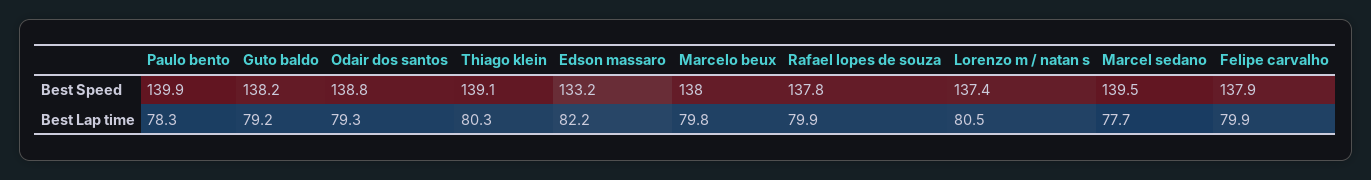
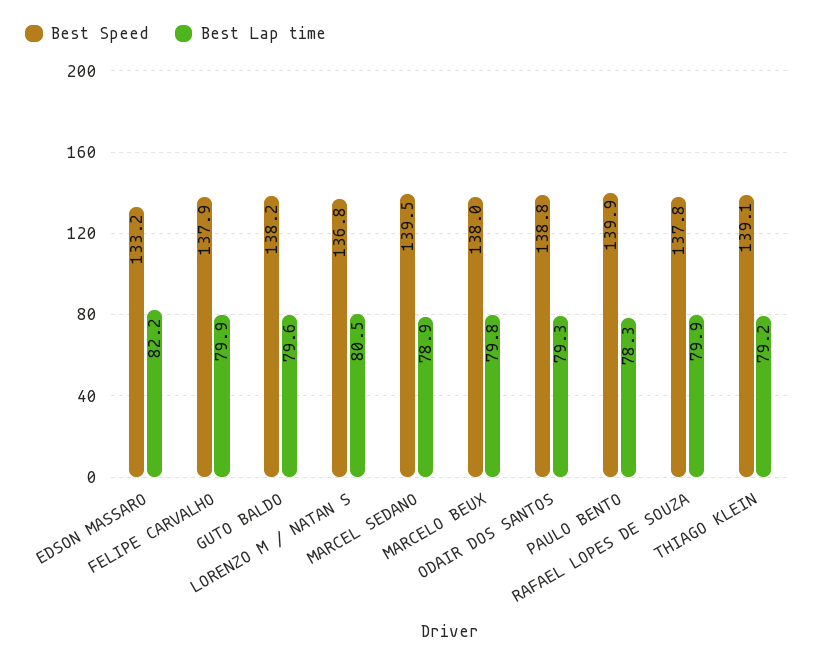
  {
    "Best Speed": {
      "Paulo bento": 139.9,
      "Guto baldo": 138.2,
      "Odair dos santos": 138.8,
      "Thiago klein": 139.1,
      "Edson massaro": 133.2,
      "Marcelo beux": 138,
      "Rafael lopes de souza": 137.8,
-     "Lorenzo m / natan s": 137.4,
+     "Lorenzo m / natan s": 136.8,
      "Marcel sedano": 139.5,
      "Felipe carvalho": 137.9
    },
    "Best Lap time": {
      "Paulo bento": 78.3,
-     "Guto baldo": 79.2,
+     "Guto baldo": 79.6,
      "Odair dos santos": 79.3,
-     "Thiago klein": 80.3,
+     "Thiago klein": 79.2,
      "Edson massaro": 82.2,
      "Marcelo beux": 79.8,
      "Rafael lopes de souza": 79.9,
      "Lorenzo m / natan s": 80.5,
-     "Marcel sedano": 77.7,
+     "Marcel sedano": 78.9,
      "Felipe carvalho": 79.9
    }
  }

